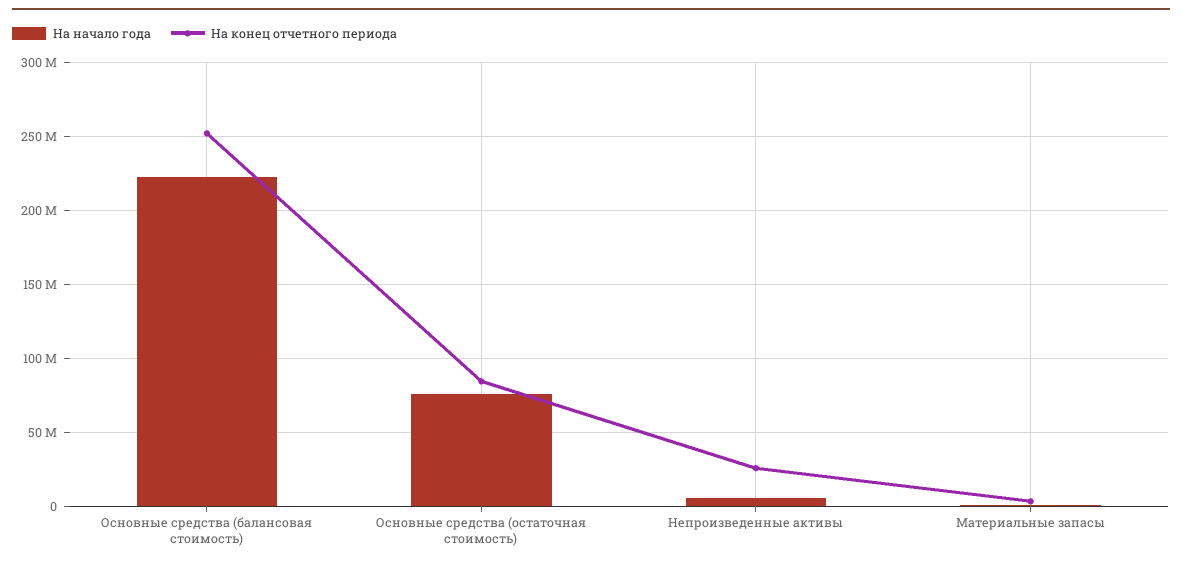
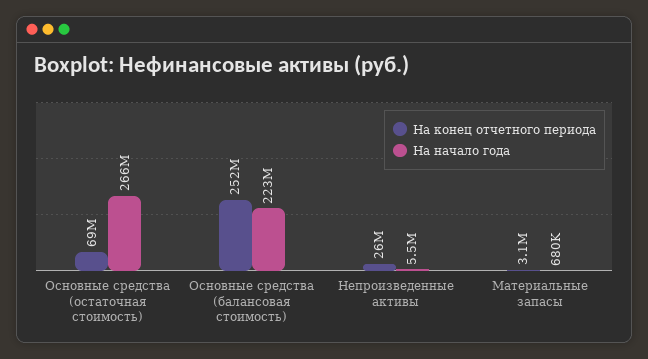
  {
    "На начало года": {
      "Основные средства (балансовая стоимость)": 223000000,
-     "Основные средства (остаточная стоимость)": 75000000,
+     "Основные средства (остаточная стоимость)": 266000000,
      "Непроизведенные активы": 5500000,
      "Материальные запасы": 680000
    },
    "На конец отчетного периода": {
      "Основные средства (балансовая стоимость)": 252000000,
-     "Основные средства (остаточная стоимость)": 85000000,
+     "Основные средства (остаточная стоимость)": 69000000,
      "Непроизведенные активы": 26000000,
      "Материальные запасы": 3100000
    }
  }

